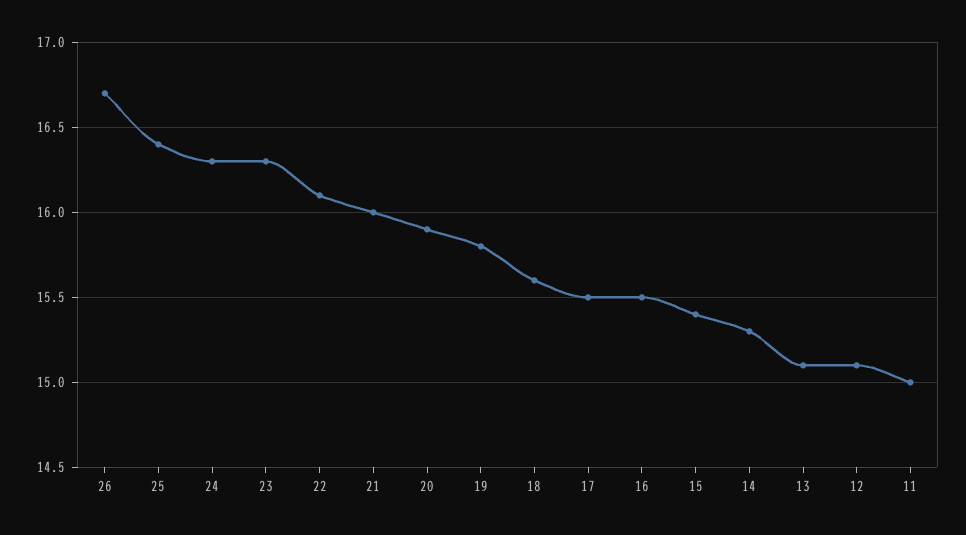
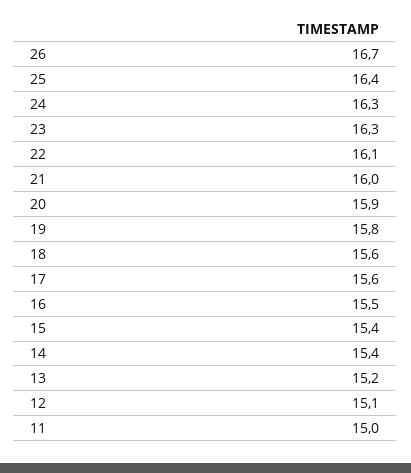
  {
    "26": 16.7,
    "25": 16.4,
    "24": 16.3,
    "23": 16.3,
    "22": 16.1,
    "21": 16,
    "20": 15.9,
    "19": 15.8,
    "18": 15.6,
-   "17": 15.5,
+   "17": 15.6,
    "16": 15.5,
    "15": 15.4,
-   "14": 15.3,
+   "14": 15.4,
-   "13": 15.1,
+   "13": 15.2,
    "12": 15.1,
    "11": 15
  }

